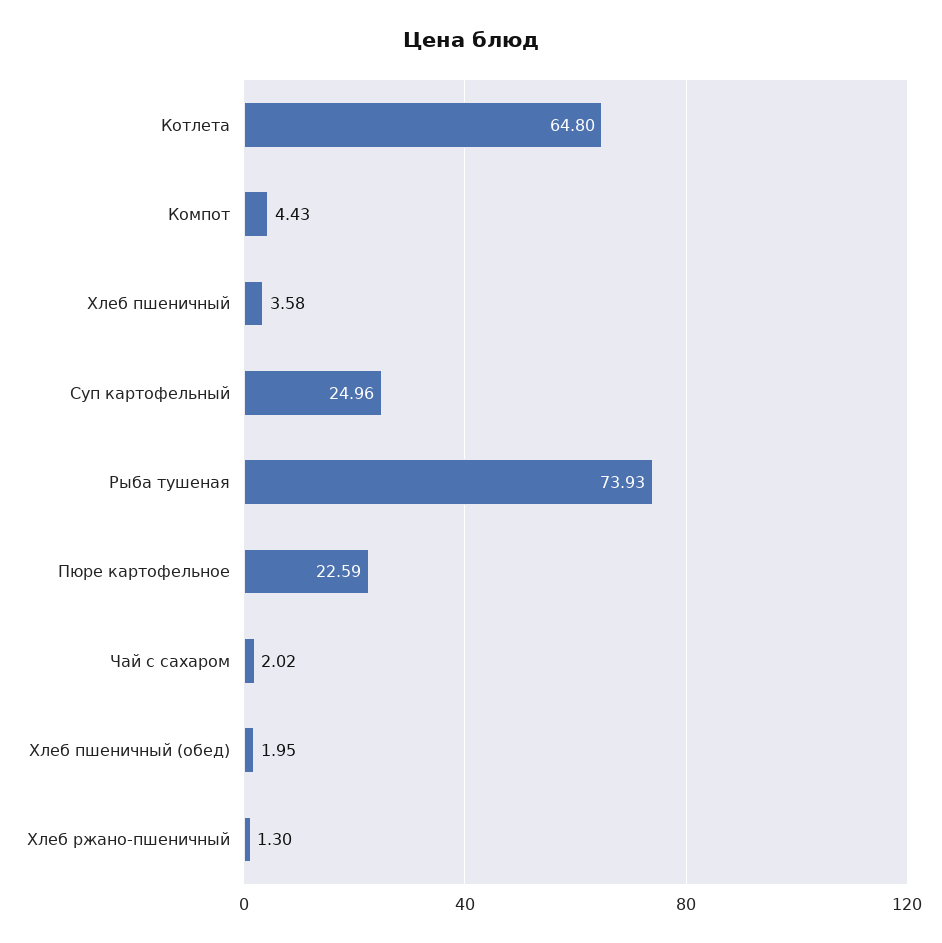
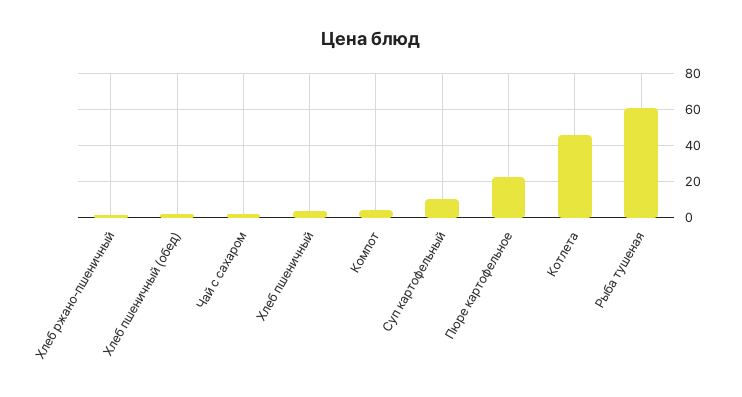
  {
-   "Котлета": 64.8,
+   "Котлета": 45,
    "Компот": 4.43,
    "Хлеб пшеничный": 3.58,
-   "Суп картофельный": 24.96,
+   "Суп картофельный": 10,
-   "Рыба тушеная": 73.93,
+   "Рыба тушеная": 60,
    "Пюре картофельное": 22.59,
    "Чай с сахаром": 2.02,
    "Хлеб пшеничный (обед)": 1.95,
    "Хлеб ржано-пшеничный": 1.3
  }

